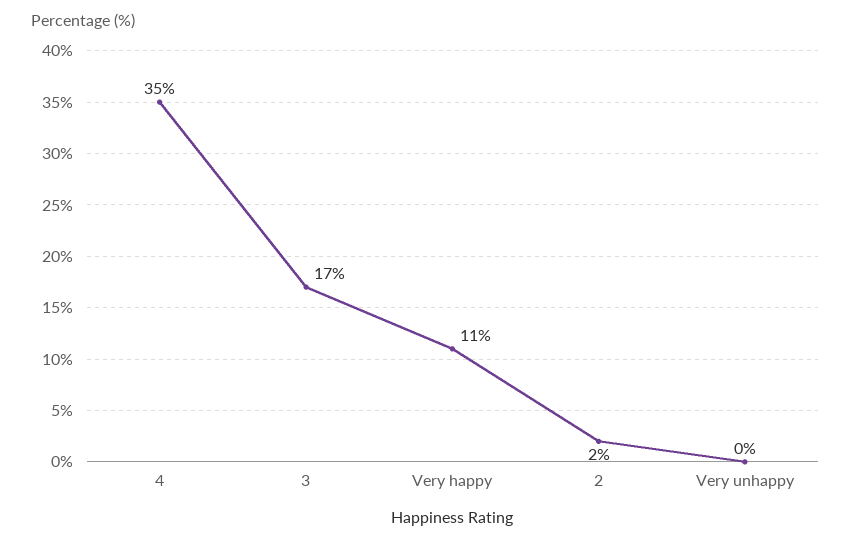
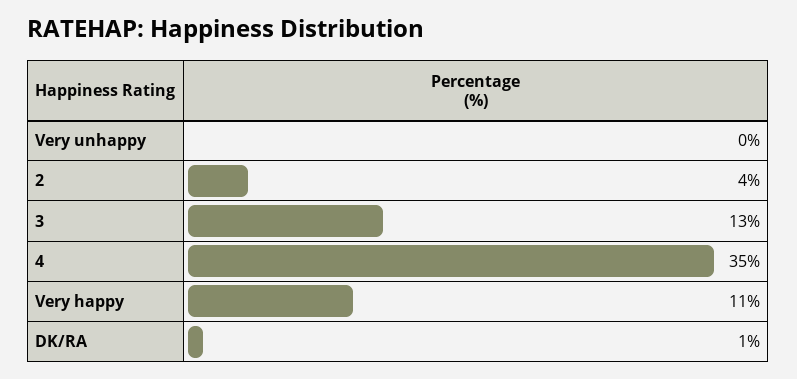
  {
    "4": 35,
-   "3": 17,
+   "3": 13,
    "Very happy": 11,
-   "2": 2,
+   "2": 4,
-   "Very unhappy": 0
+   "Very unhappy": 0,
+   "DK/RA": 1
  }

